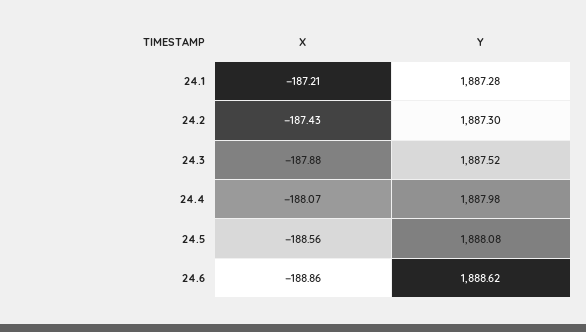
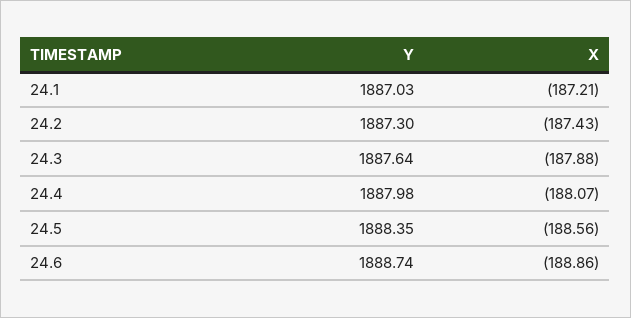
  {
    "X": {
      "24.1": -187.21,
      "24.2": -187.43,
      "24.3": -187.88,
      "24.4": -188.07,
      "24.5": -188.56,
      "24.6": -188.86
    },
    "Y": {
-     "24.1": 1887.28,
+     "24.1": 1887.03,
      "24.2": 1887.3,
-     "24.3": 1887.52,
+     "24.3": 1887.64,
      "24.4": 1887.98,
-     "24.5": 1888.08,
+     "24.5": 1888.35,
-     "24.6": 1888.62
+     "24.6": 1888.74
    }
  }

